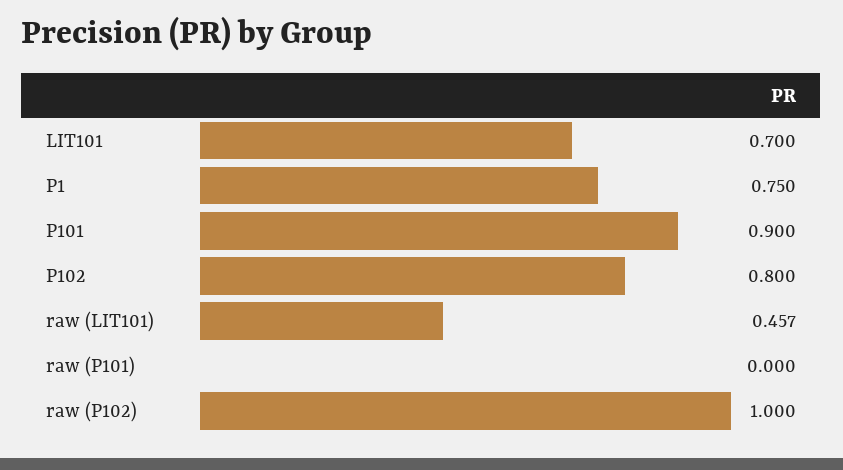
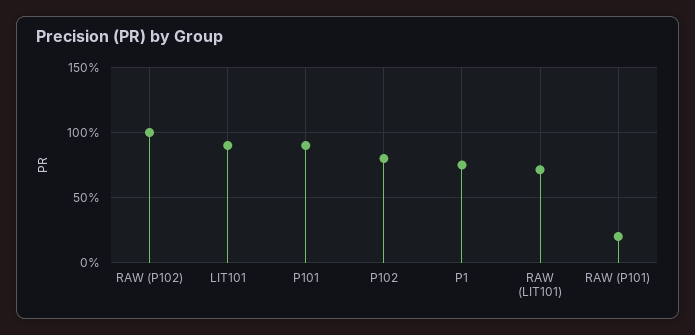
  {
-   "LIT101": 0.7,
+   "LIT101": 0.9,
    "P1": 0.75,
    "P101": 0.9,
    "P102": 0.8,
-   "raw (LIT101)": 0.457,
+   "raw (LIT101)": 0.7,
-   "raw (P101)": 0,
+   "raw (P101)": 0.2,
    "raw (P102)": 1
  }

